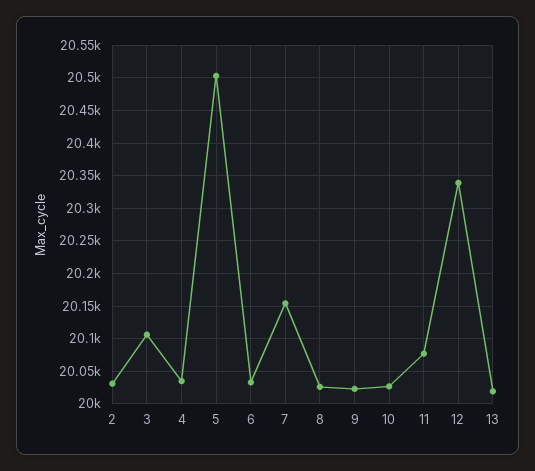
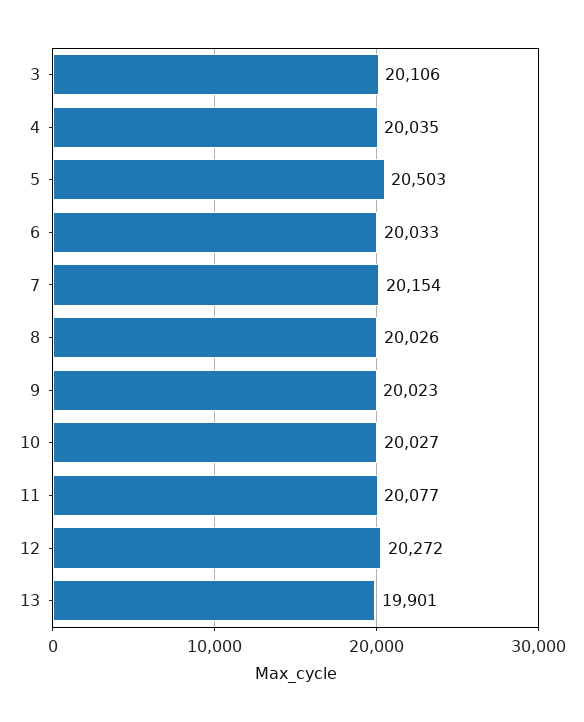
  {
-   "2": 20030,
    "3": 20106,
    "4": 20035,
    "5": 20503,
    "6": 20033,
    "7": 20154,
    "8": 20026,
    "9": 20023,
    "10": 20027,
    "11": 20077,
-   "12": 20340,
+   "12": 20272,
-   "13": 20020
+   "13": 19901
  }

